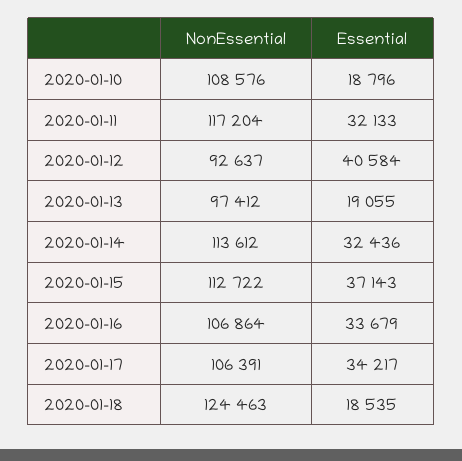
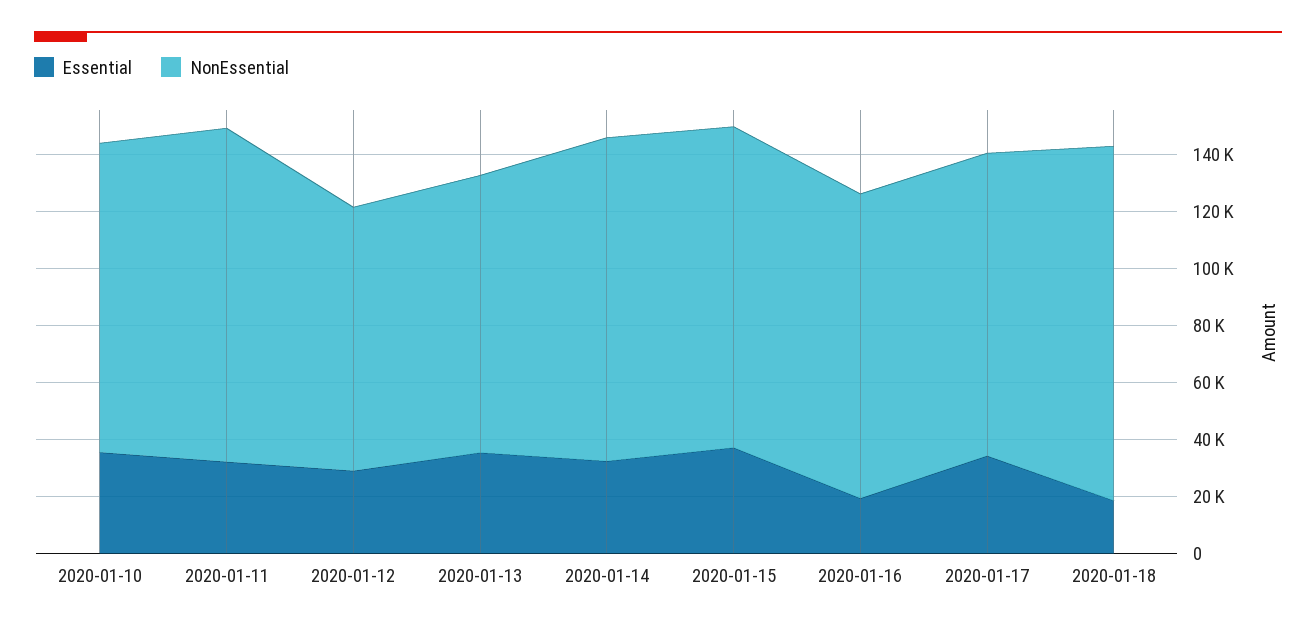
  {
    "NonEssential": {
      "2020-01-10": 108576,
      "2020-01-11": 117204,
      "2020-01-12": 92637,
      "2020-01-13": 97412,
      "2020-01-14": 113612,
      "2020-01-15": 112722,
      "2020-01-16": 106864,
      "2020-01-17": 106391,
      "2020-01-18": 124463
    },
    "Essential": {
-     "2020-01-10": 18796,
+     "2020-01-10": 35000,
      "2020-01-11": 32133,
-     "2020-01-12": 40584,
+     "2020-01-12": 30000,
-     "2020-01-13": 19055,
+     "2020-01-13": 35000,
      "2020-01-14": 32436,
      "2020-01-15": 37143,
-     "2020-01-16": 33679,
+     "2020-01-16": 20000,
      "2020-01-17": 34217,
      "2020-01-18": 18535
    }
  }

